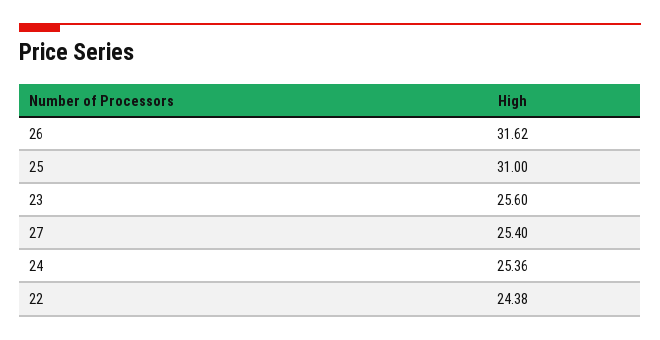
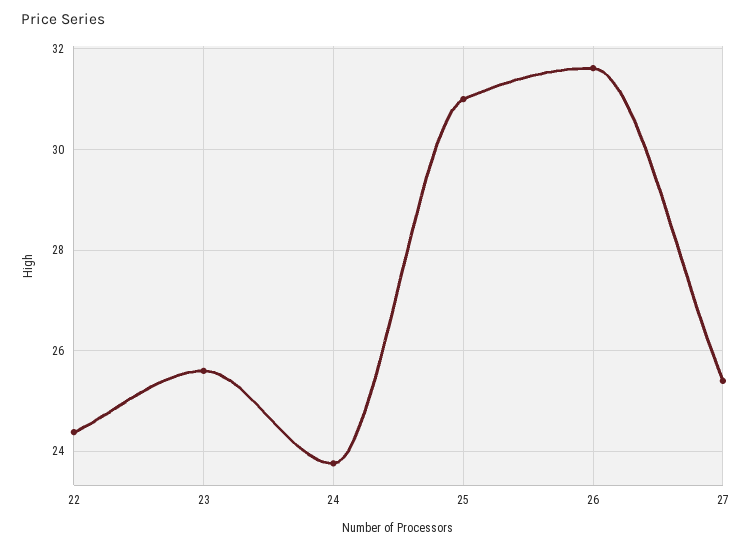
  {
    "26": 31.62,
    "25": 31,
    "23": 25.6,
    "27": 25.4,
-   "24": 25.36,
+   "24": 23.8,
    "22": 24.38
  }

